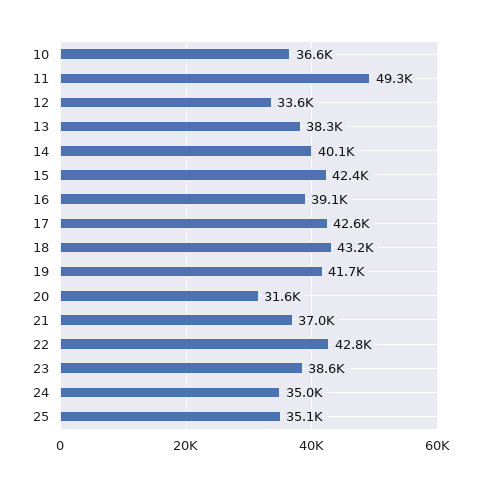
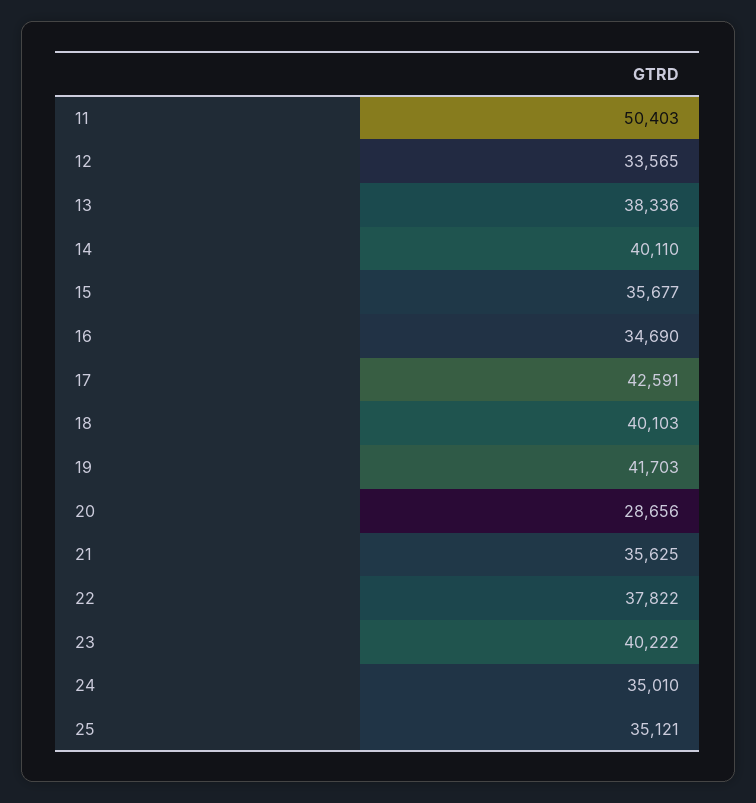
  {
-   "10": 36600,
-   "11": 49300,
+   "11": 50403,
    "12": 33565,
    "13": 38336,
    "14": 40110,
-   "15": 42400,
+   "15": 35677,
-   "16": 39100,
+   "16": 34690,
    "17": 42591,
-   "18": 43200,
+   "18": 40103,
    "19": 41703,
-   "20": 31600,
+   "20": 28656,
-   "21": 37000,
+   "21": 35625,
-   "22": 42800,
+   "22": 37822,
-   "23": 38600,
+   "23": 40222,
    "24": 35010,
    "25": 35121
  }

